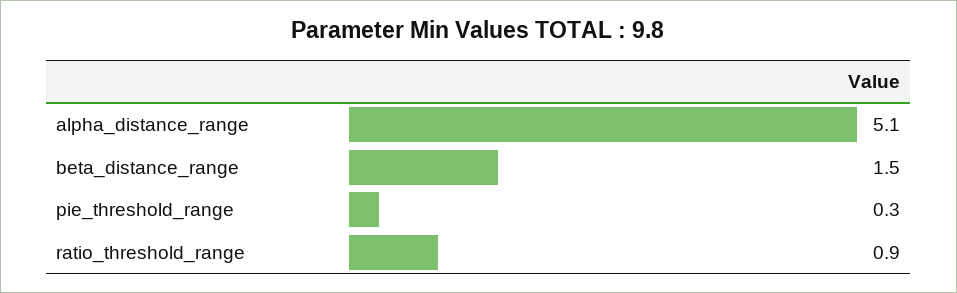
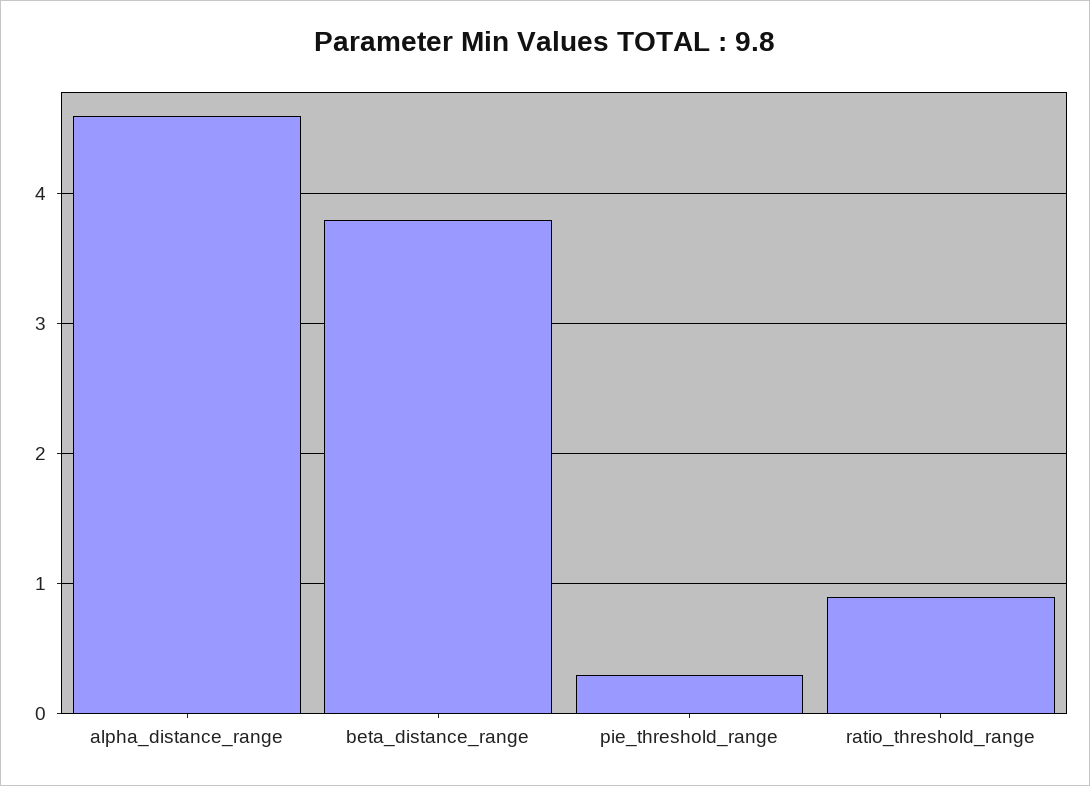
  {
-   "alpha_distance_range": 5.1,
+   "alpha_distance_range": 4.6,
-   "beta_distance_range": 1.5,
+   "beta_distance_range": 3.8,
    "pie_threshold_range": 0.3,
    "ratio_threshold_range": 0.9
  }

